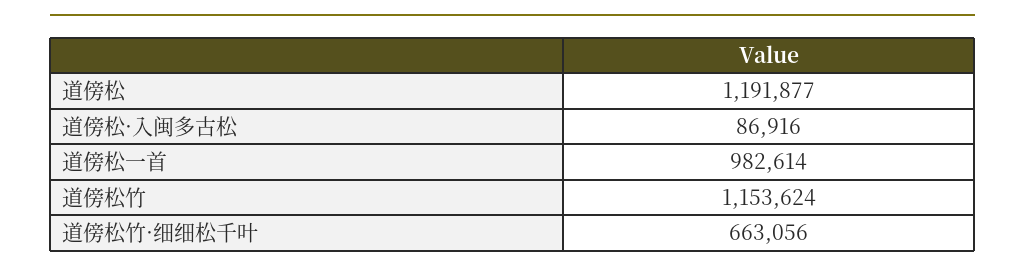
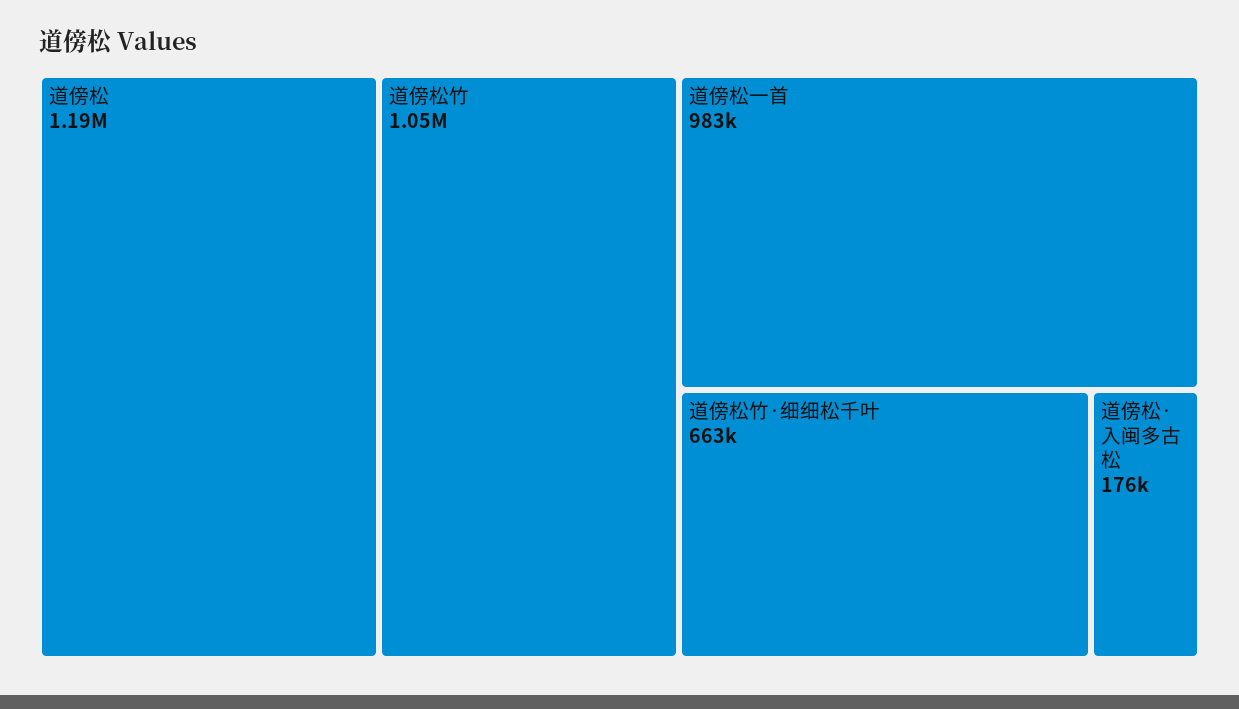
  {
    "道傍松": 1191877,
-   "道傍松·入闽多古松": 86916,
+   "道傍松·入闽多古松": 176000,
    "道傍松一首": 982614,
-   "道傍松竹": 1153624,
+   "道傍松竹": 1050000,
    "道傍松竹·细细松千叶": 663056
  }

